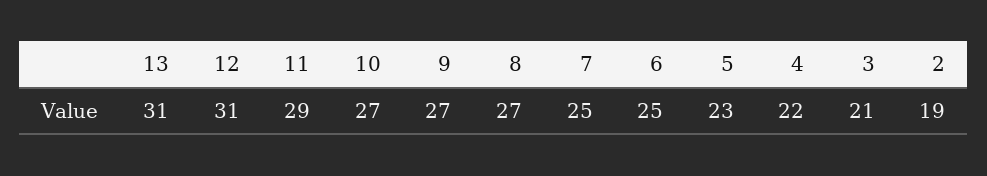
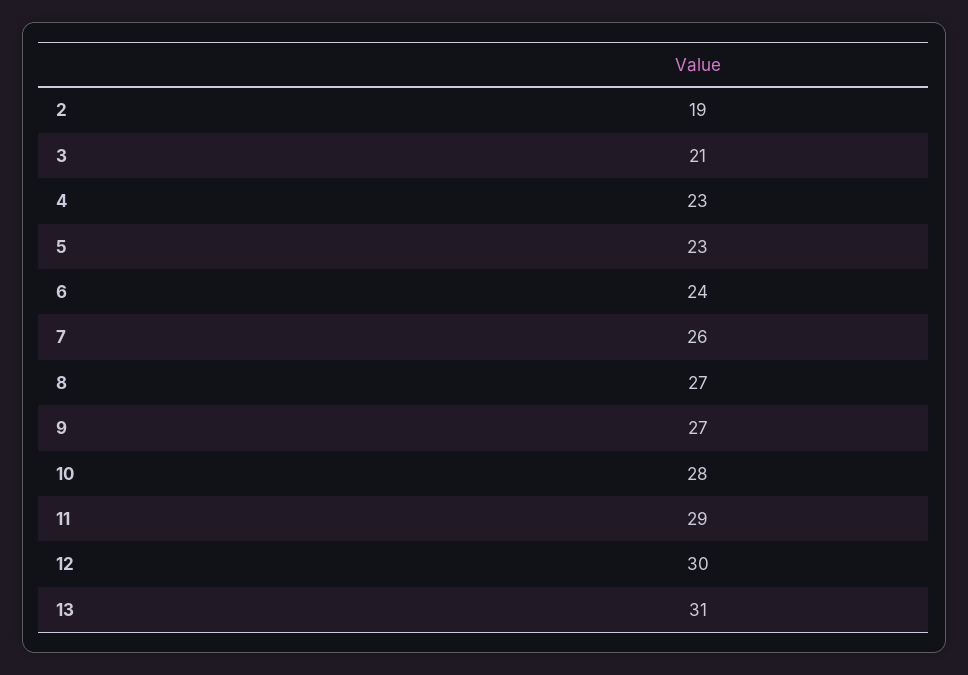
  {
    "13": 31,
-   "12": 31,
+   "12": 30,
    "11": 29,
-   "10": 27,
+   "10": 28,
    "9": 27,
    "8": 27,
-   "7": 25,
+   "7": 26,
-   "6": 25,
+   "6": 24,
    "5": 23,
-   "4": 22,
+   "4": 23,
    "3": 21,
    "2": 19
  }

